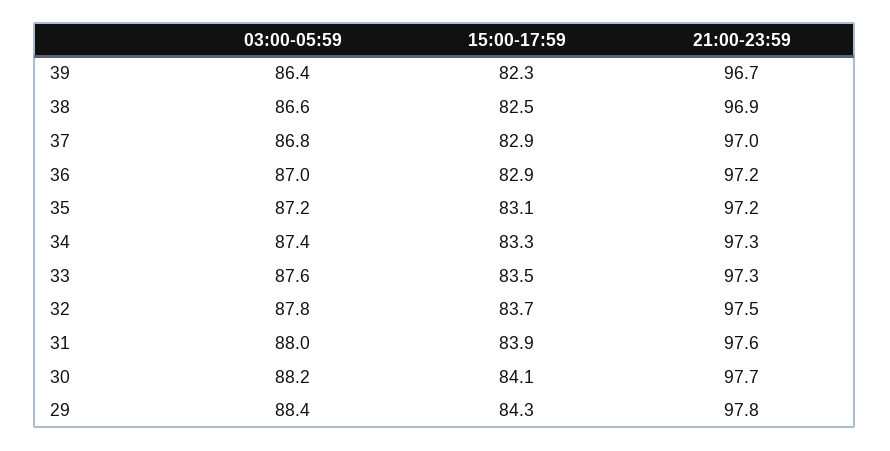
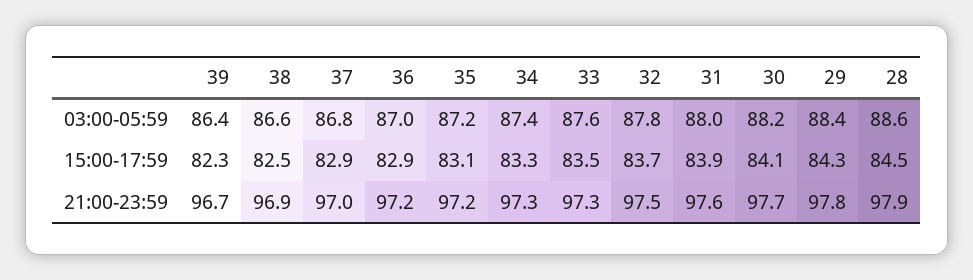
  {
    "03:00-05:59": {
      "39": 86.4,
      "38": 86.6,
      "37": 86.8,
      "36": 87,
      "35": 87.2,
      "34": 87.4,
      "33": 87.6,
      "32": 87.8,
      "31": 88,
      "30": 88.2,
-     "29": 88.4
+     "29": 88.4,
+     "28": 88.6
    },
    "15:00-17:59": {
      "39": 82.3,
      "38": 82.5,
      "37": 82.9,
      "36": 82.9,
      "35": 83.1,
      "34": 83.3,
      "33": 83.5,
      "32": 83.7,
      "31": 83.9,
      "30": 84.1,
-     "29": 84.3
+     "29": 84.3,
+     "28": 84.5
    },
    "21:00-23:59": {
      "39": 96.7,
      "38": 96.9,
      "37": 97,
      "36": 97.2,
      "35": 97.2,
      "34": 97.3,
      "33": 97.3,
      "32": 97.5,
      "31": 97.6,
      "30": 97.7,
-     "29": 97.8
+     "29": 97.8,
+     "28": 97.9
    }
  }

